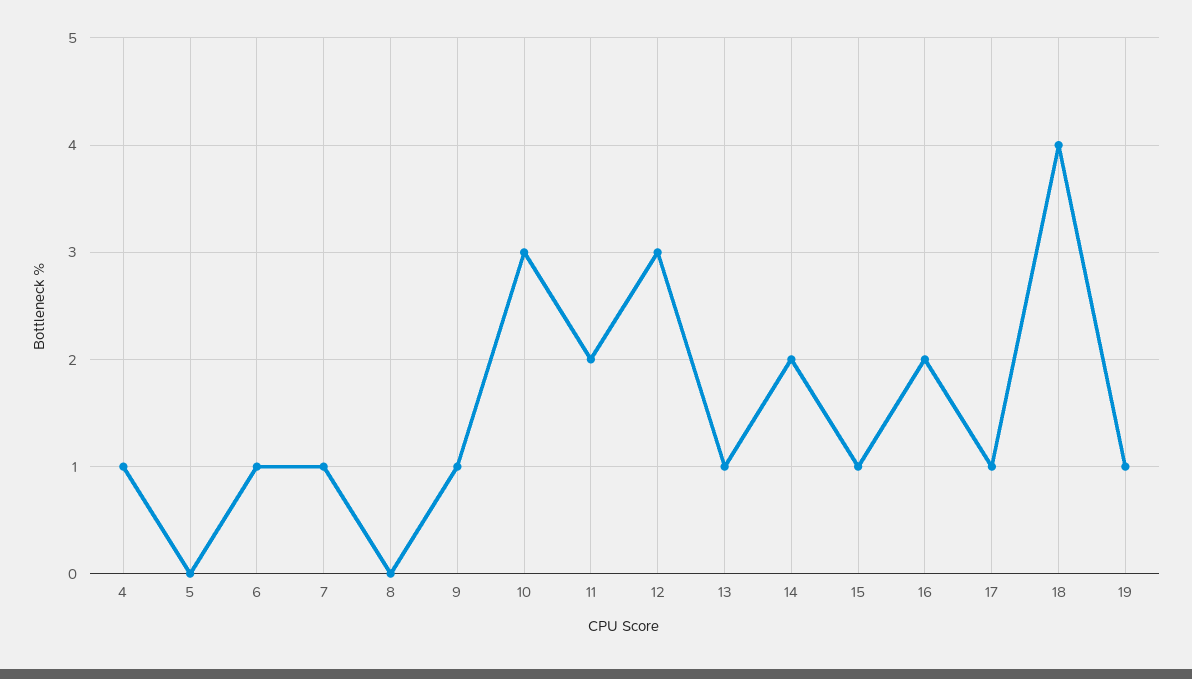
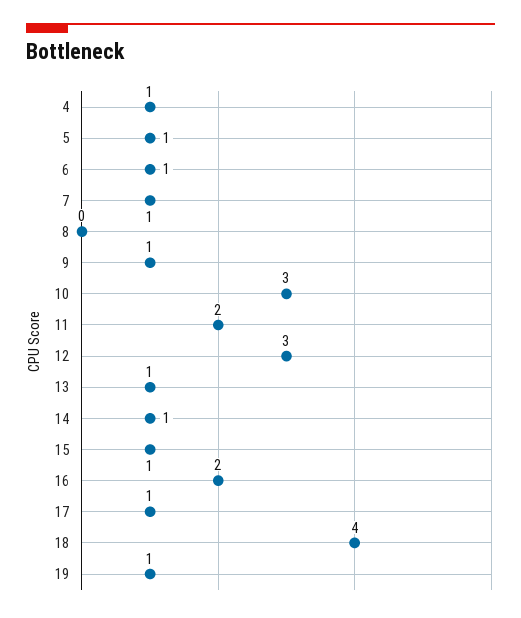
  {
    "4": 1,
-   "5": 0,
+   "5": 1,
    "6": 1,
    "7": 1,
    "8": 0,
    "9": 1,
    "10": 3,
    "11": 2,
    "12": 3,
    "13": 1,
-   "14": 2,
+   "14": 1,
    "15": 1,
    "16": 2,
    "17": 1,
    "18": 4,
    "19": 1
  }

